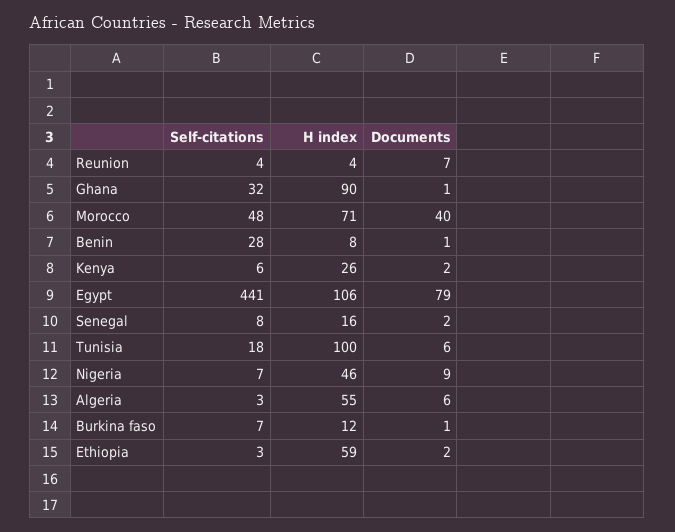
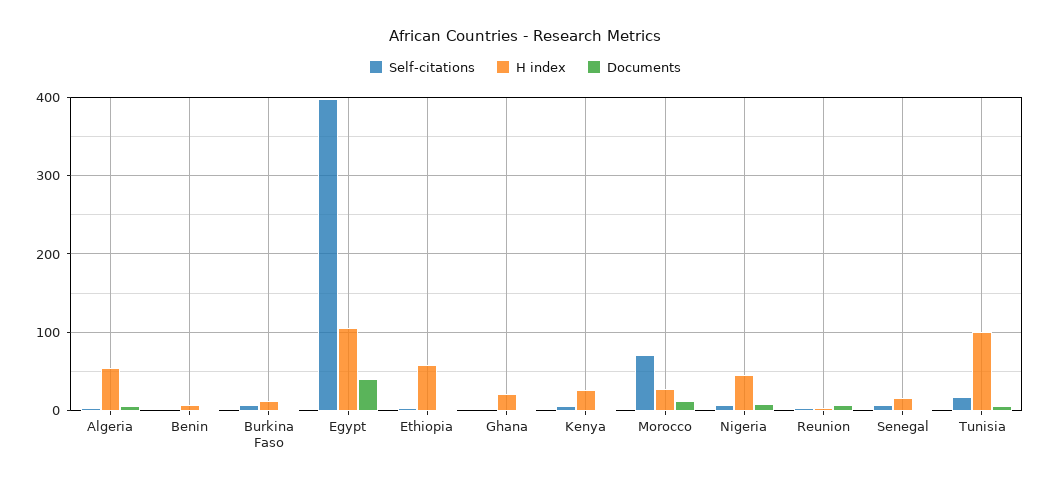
  {
    "Self-citations": {
      "Reunion": 4,
-     "Ghana": 32,
+     "Ghana": 0,
-     "Morocco": 48,
+     "Morocco": 70,
-     "Benin": 28,
+     "Benin": 0,
      "Kenya": 6,
-     "Egypt": 441,
+     "Egypt": 400,
      "Senegal": 8,
      "Tunisia": 18,
      "Nigeria": 7,
      "Algeria": 3,
      "Burkina faso": 7,
      "Ethiopia": 3
    },
    "H index": {
      "Reunion": 4,
-     "Ghana": 90,
+     "Ghana": 20,
-     "Morocco": 71,
+     "Morocco": 30,
      "Benin": 8,
      "Kenya": 26,
      "Egypt": 106,
      "Senegal": 16,
      "Tunisia": 100,
      "Nigeria": 46,
      "Algeria": 55,
      "Burkina faso": 12,
      "Ethiopia": 59
    },
    "Documents": {
      "Reunion": 7,
      "Ghana": 1,
-     "Morocco": 40,
+     "Morocco": 10,
      "Benin": 1,
      "Kenya": 2,
-     "Egypt": 79,
+     "Egypt": 40,
      "Senegal": 2,
      "Tunisia": 6,
      "Nigeria": 9,
      "Algeria": 6,
      "Burkina faso": 1,
      "Ethiopia": 2
    }
  }

